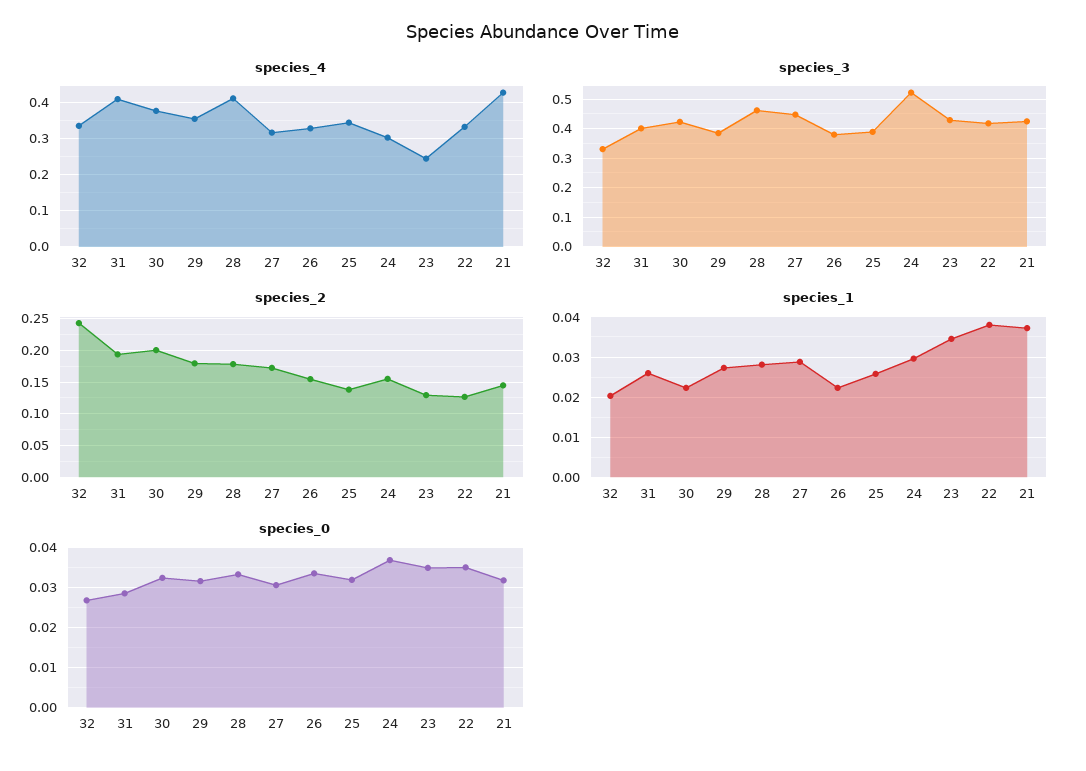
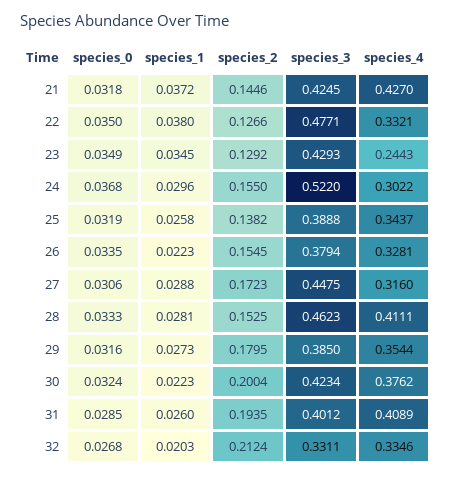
  {
    "species_4": {
      "32": 0.3346,
      "31": 0.4089,
      "30": 0.3762,
      "29": 0.3544,
      "28": 0.4111,
      "27": 0.316,
      "26": 0.3281,
      "25": 0.3437,
      "24": 0.3022,
      "23": 0.2443,
      "22": 0.3321,
      "21": 0.427
    },
    "species_3": {
      "32": 0.3311,
      "31": 0.4012,
      "30": 0.4234,
      "29": 0.385,
      "28": 0.4623,
      "27": 0.4475,
      "26": 0.3794,
      "25": 0.3888,
      "24": 0.522,
      "23": 0.4293,
-     "22": 0.425,
+     "22": 0.4771,
      "21": 0.4245
    },
    "species_2": {
-     "32": 0.24,
+     "32": 0.2124,
      "31": 0.1935,
      "30": 0.2004,
      "29": 0.1795,
-     "28": 0.18,
+     "28": 0.1525,
      "27": 0.1723,
      "26": 0.1545,
      "25": 0.1382,
      "24": 0.155,
      "23": 0.1292,
      "22": 0.1266,
      "21": 0.1446
    },
    "species_1": {
      "32": 0.0203,
      "31": 0.026,
      "30": 0.0223,
      "29": 0.0273,
      "28": 0.0281,
      "27": 0.0288,
      "26": 0.0223,
      "25": 0.0258,
      "24": 0.0296,
      "23": 0.0345,
      "22": 0.038,
      "21": 0.0372
    },
    "species_0": {
      "32": 0.0268,
      "31": 0.0285,
      "30": 0.0324,
      "29": 0.0316,
      "28": 0.0333,
      "27": 0.0306,
      "26": 0.0335,
      "25": 0.0319,
      "24": 0.0368,
      "23": 0.0349,
      "22": 0.035,
      "21": 0.0318
    }
  }

